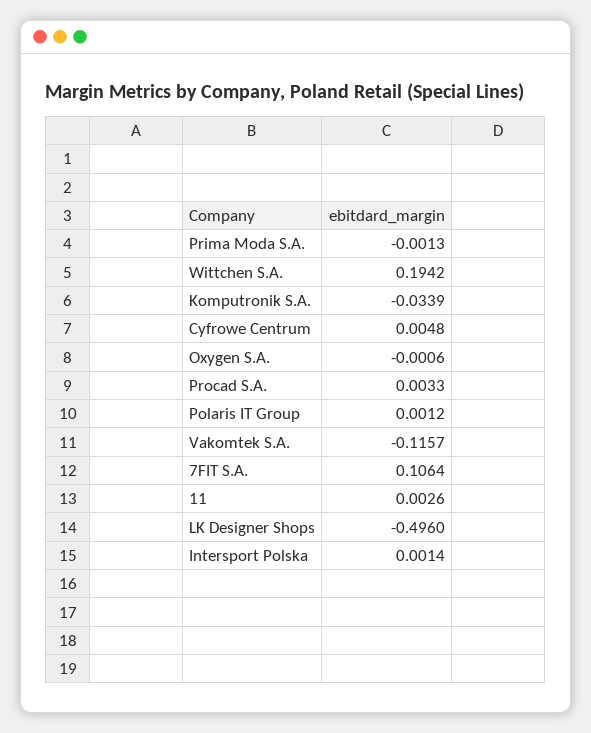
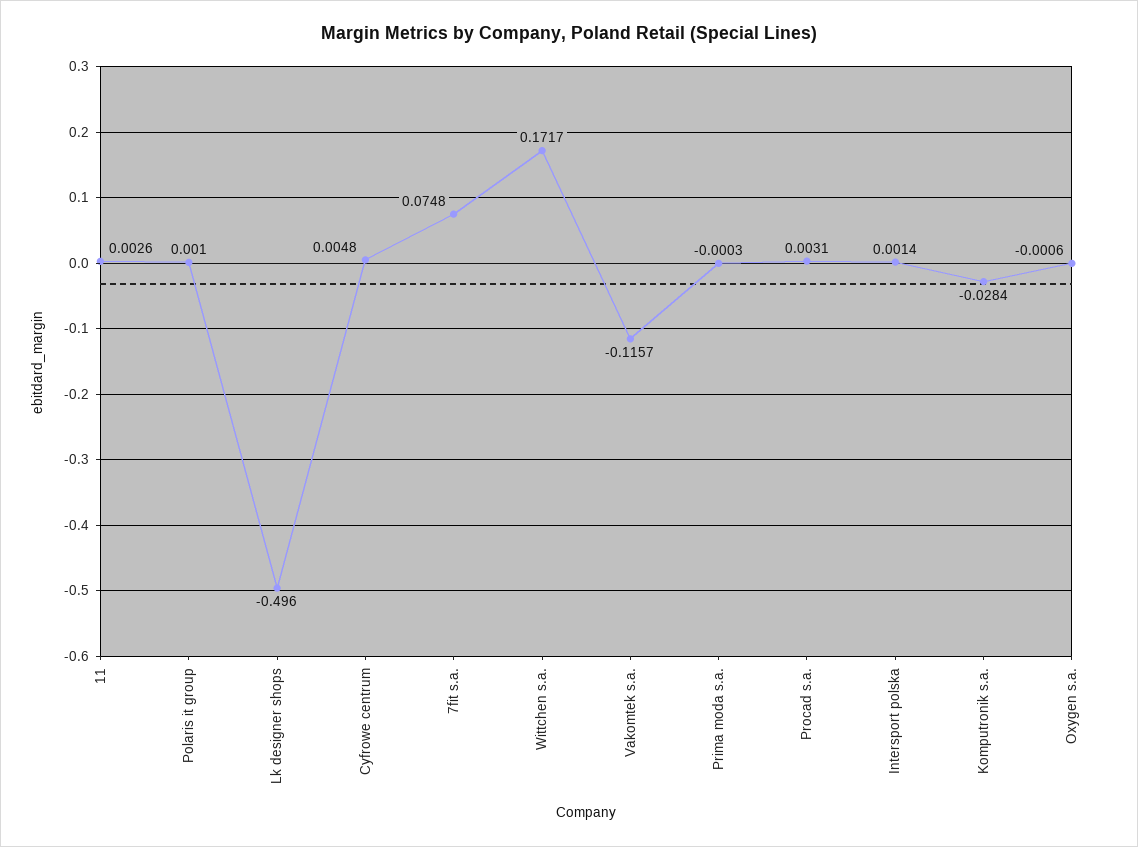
  {
-   "Prima Moda S.A.": -0.0013,
+   "Prima Moda S.A.": -0.0003,
-   "Wittchen S.A.": 0.1942,
+   "Wittchen S.A.": 0.1717,
-   "Komputronik S.A.": -0.0339,
+   "Komputronik S.A.": -0.0284,
    "Cyfrowe Centrum": 0.0048,
    "Oxygen S.A.": -0.0006,
-   "Procad S.A.": 0.0033,
+   "Procad S.A.": 0.0031,
-   "Polaris IT Group": 0.0012,
+   "Polaris IT Group": 0.001,
    "Vakomtek S.A.": -0.1157,
-   "7FIT S.A.": 0.1064,
+   "7FIT S.A.": 0.0748,
    "11": 0.0026,
    "LK Designer Shops": -0.496,
    "Intersport Polska": 0.0014
  }

